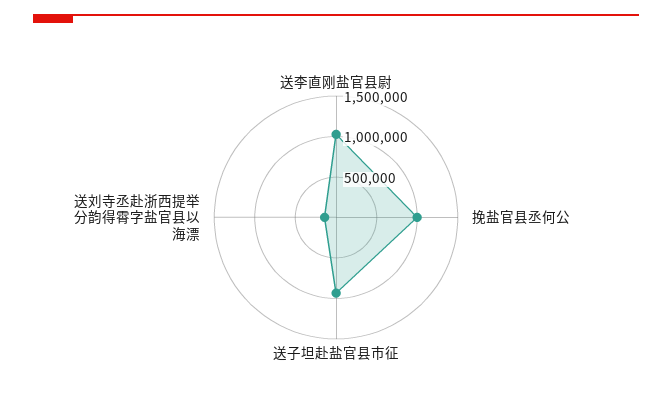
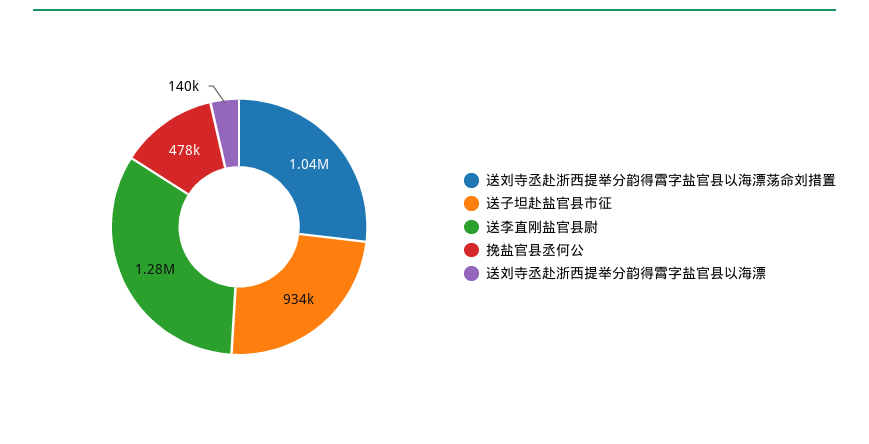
  {
-   "送李直刚盐官县尉": 1000000,
+   "送李直刚盐官县尉": 1280000,
-   "挽盐官县丞何公": 1000000,
+   "挽盐官县丞何公": 478000,
    "送子坦赴盐官县市征": 934000,
-   "送刘寺丞赴浙西提举分韵得霄字盐官县以海漂": 140000
+   "送刘寺丞赴浙西提举分韵得霄字盐官县以海漂": 140000,
+   "送刘寺丞赴浙西提举分韵得霄字盐官县以海漂荡命刘措置": 1040000
  }

